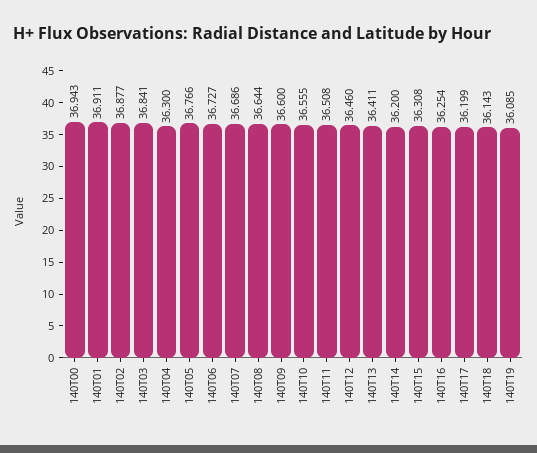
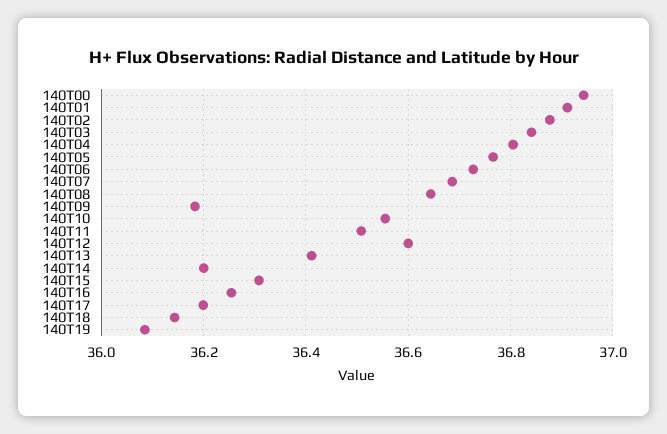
  {
    "140T00": 36.943,
    "140T01": 36.911,
    "140T02": 36.877,
    "140T03": 36.841,
-   "140T04": 36.3,
+   "140T04": 36.8,
    "140T05": 36.766,
    "140T06": 36.727,
    "140T07": 36.686,
    "140T08": 36.644,
-   "140T09": 36.6,
+   "140T09": 36.18,
    "140T10": 36.555,
    "140T11": 36.508,
-   "140T12": 36.46,
+   "140T12": 36.6,
    "140T13": 36.411,
    "140T14": 36.2,
    "140T15": 36.308,
    "140T16": 36.254,
    "140T17": 36.199,
    "140T18": 36.143,
    "140T19": 36.085
  }

